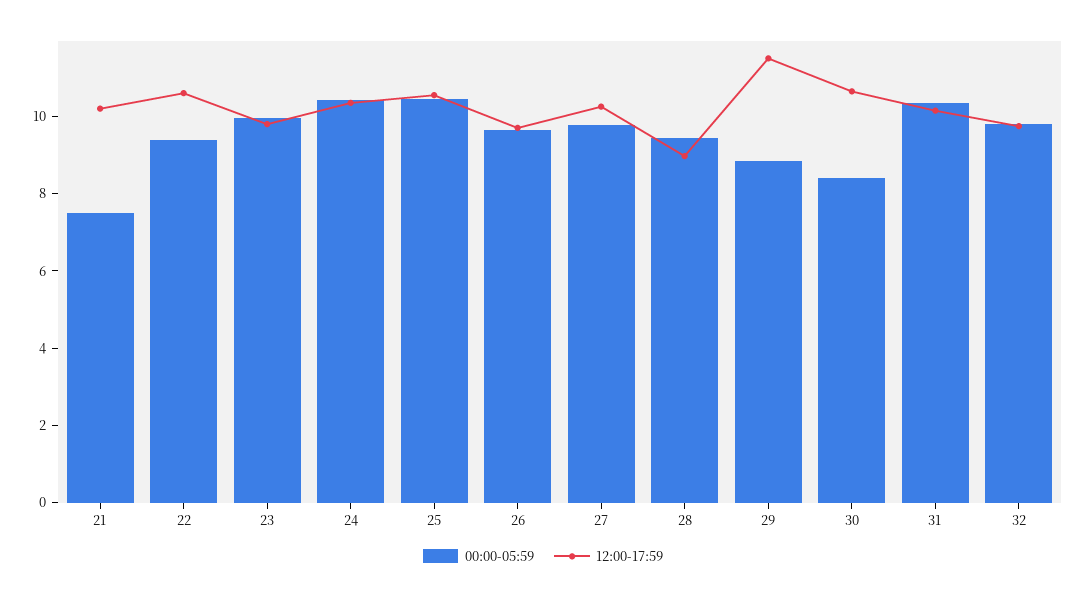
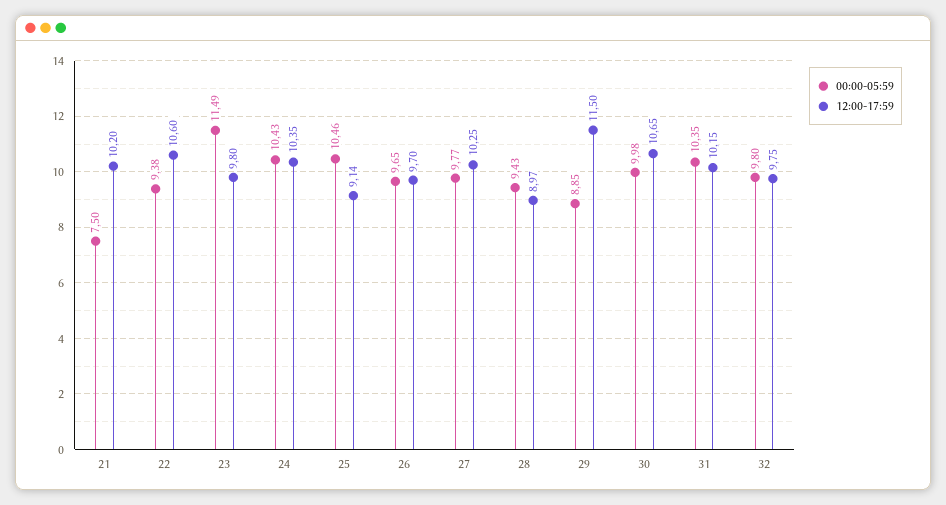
  {
    "00:00-05:59": {
      "21": 7.5,
      "22": 9.38,
-     "23": 10,
+     "23": 11.49,
      "24": 10.43,
      "25": 10.46,
      "26": 9.65,
      "27": 9.77,
      "28": 9.43,
      "29": 8.85,
-     "30": 8.5,
+     "30": 9.98,
      "31": 10.35,
      "32": 9.8
    },
    "12:00-17:59": {
      "21": 10.2,
      "22": 10.6,
      "23": 9.8,
      "24": 10.35,
-     "25": 10.5,
+     "25": 9.14,
      "26": 9.7,
      "27": 10.25,
      "28": 8.97,
      "29": 11.5,
      "30": 10.65,
      "31": 10.15,
      "32": 9.75
    }
  }

